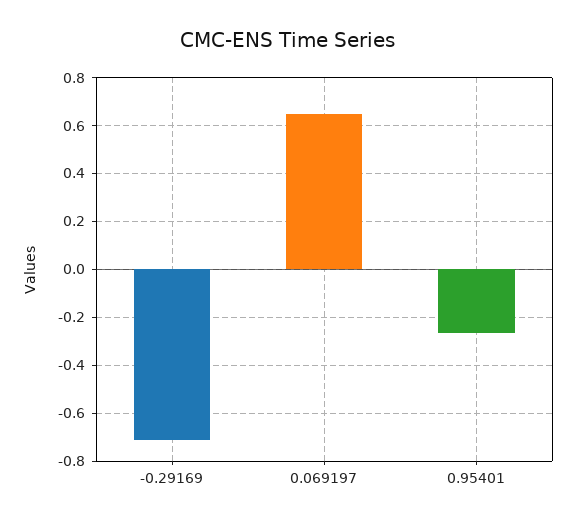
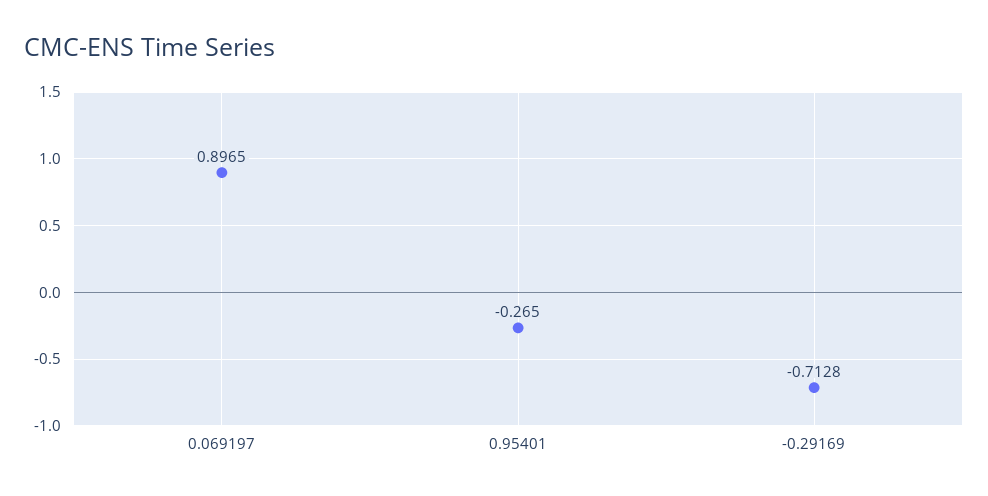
  {
    "-0.29169": -0.7128,
-   "0.069197": 0.65,
+   "0.069197": 0.8965,
    "0.95401": -0.265
  }

